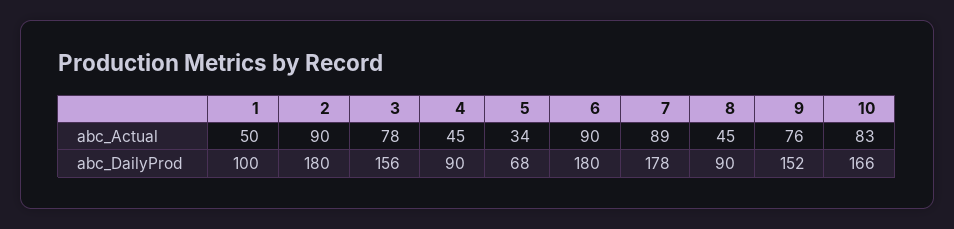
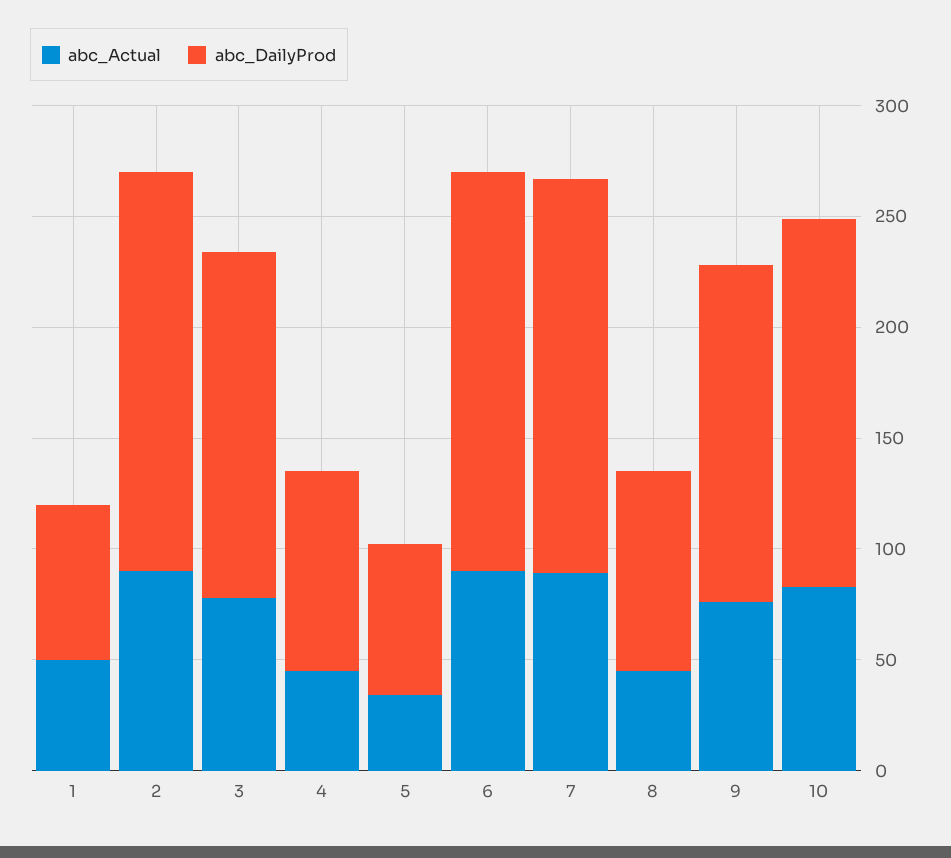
  {
    "abc_Actual": {
      "1": 50,
      "2": 90,
      "3": 78,
      "4": 45,
      "5": 34,
      "6": 90,
      "7": 89,
      "8": 45,
      "9": 76,
      "10": 83
    },
    "abc_DailyProd": {
-     "1": 100,
+     "1": 70,
      "2": 180,
      "3": 156,
      "4": 90,
      "5": 68,
      "6": 180,
      "7": 178,
      "8": 90,
      "9": 152,
      "10": 166
    }
  }

